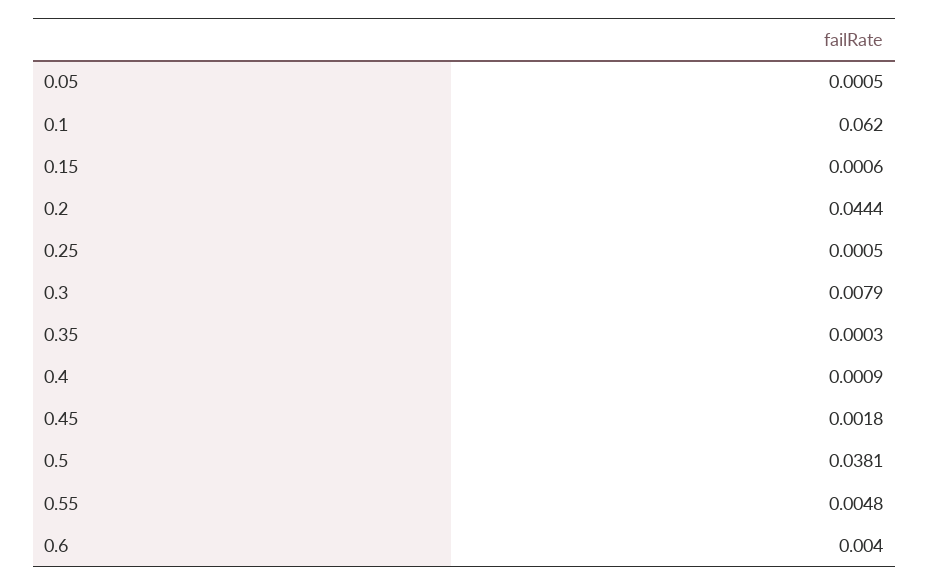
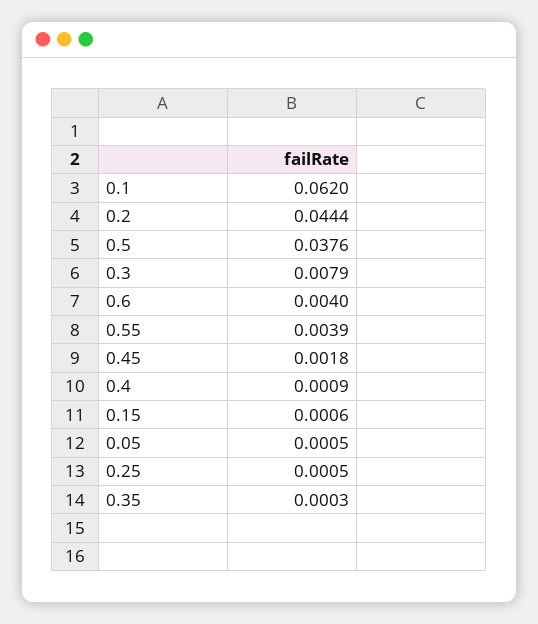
  {
    "0.05": 0.0005,
    "0.1": 0.062,
    "0.15": 0.0006,
    "0.2": 0.0444,
    "0.25": 0.0005,
    "0.3": 0.0079,
    "0.35": 0.0003,
    "0.4": 0.0009,
    "0.45": 0.0018,
-   "0.5": 0.0381,
+   "0.5": 0.0376,
-   "0.55": 0.0048,
+   "0.55": 0.0039,
    "0.6": 0.004
  }

